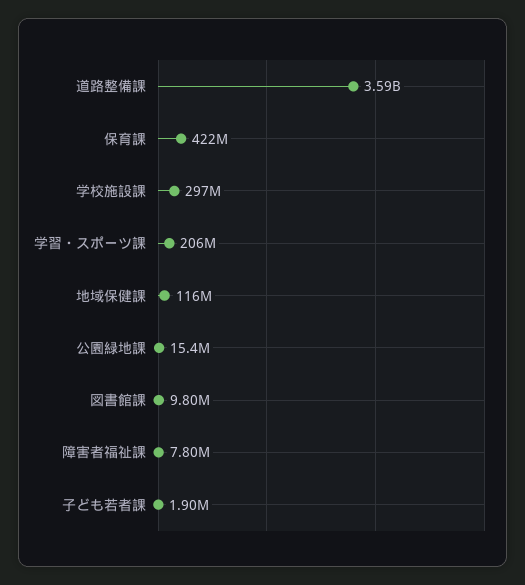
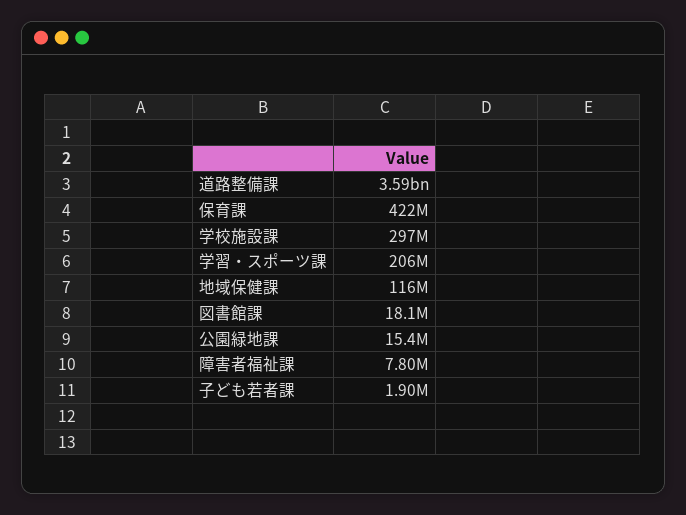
  {
    "道路整備課": 3590000000,
    "保育課": 422000000,
    "学校施設課": 297000000,
    "学習・スポーツ課": 206000000,
    "地域保健課": 116000000,
    "公園緑地課": 15400000,
-   "図書館課": 9800000,
+   "図書館課": 18100000,
    "障害者福祉課": 7800000,
    "子ども若者課": 1900000
  }

